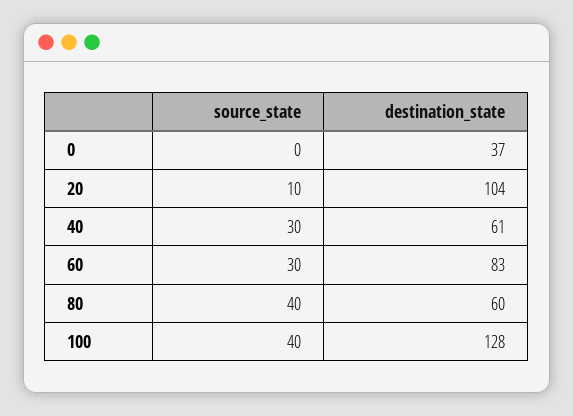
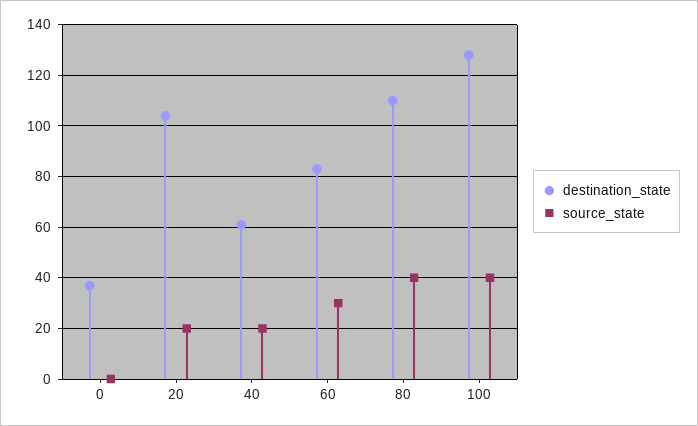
  {
    "source_state": {
      "0": 0,
-     "20": 10,
+     "20": 20,
-     "40": 30,
+     "40": 20,
      "60": 30,
      "80": 40,
      "100": 40
    },
    "destination_state": {
      "0": 37,
      "20": 104,
      "40": 61,
      "60": 83,
-     "80": 60,
+     "80": 110,
      "100": 128
    }
  }

